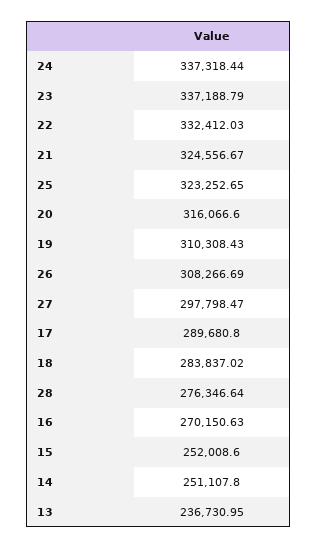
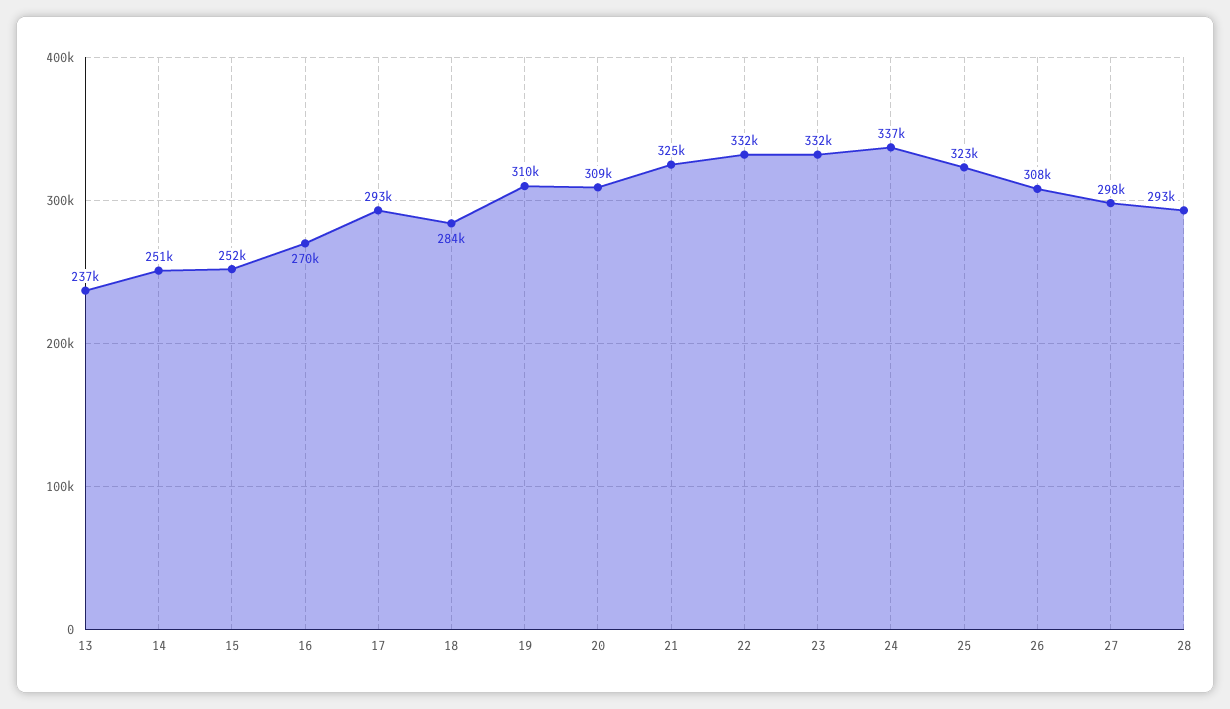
  {
    "24": 337318.44,
-   "23": 337188.79,
+   "23": 332000,
    "22": 332412.03,
    "21": 324556.67,
    "25": 323252.65,
-   "20": 316066.6,
+   "20": 309000,
    "19": 310308.43,
    "26": 308266.69,
    "27": 297798.47,
-   "17": 289680.8,
+   "17": 293000,
    "18": 283837.02,
-   "28": 276346.64,
+   "28": 293000,
    "16": 270150.63,
    "15": 252008.6,
    "14": 251107.8,
    "13": 236730.95
  }

